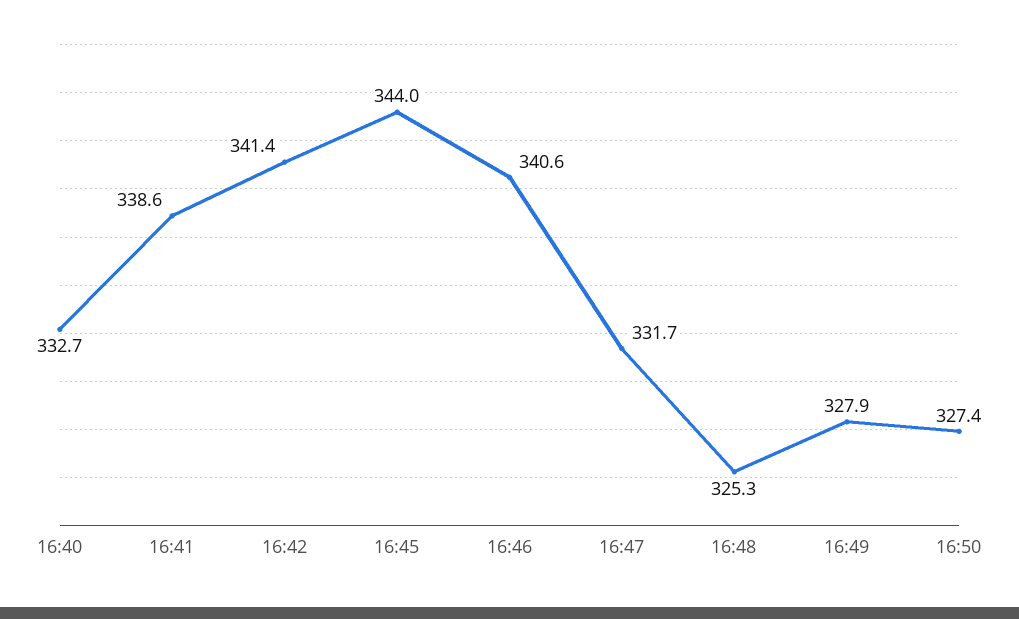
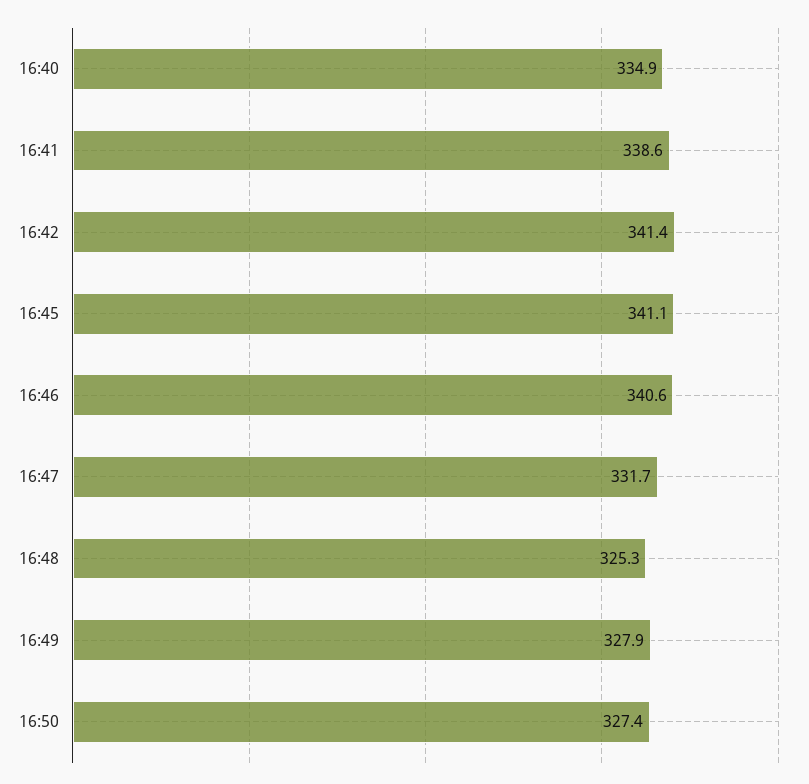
  {
-   "16:40": 332.7,
+   "16:40": 334.9,
    "16:41": 338.6,
    "16:42": 341.4,
-   "16:45": 344,
+   "16:45": 341.1,
    "16:46": 340.6,
    "16:47": 331.7,
    "16:48": 325.3,
    "16:49": 327.9,
    "16:50": 327.4
  }

